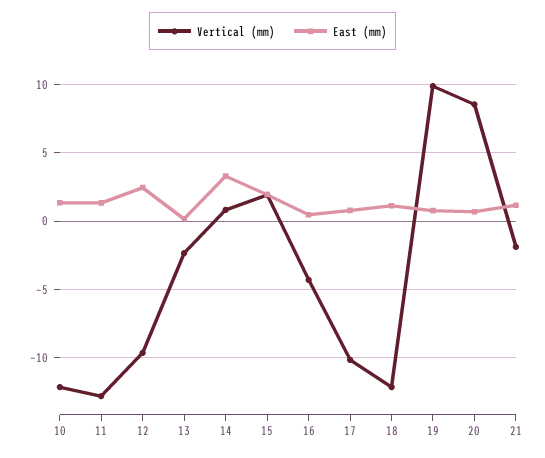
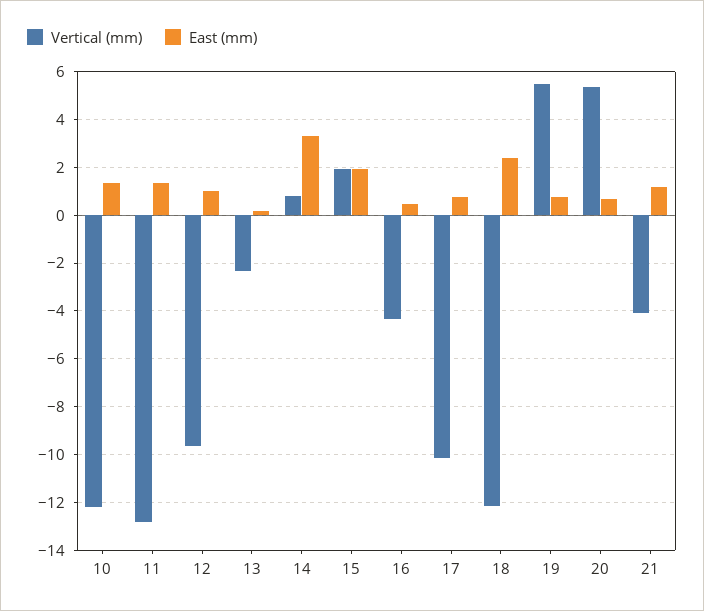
  {
    "Vertical (mm)": {
      "10": -12,
      "11": -13,
      "12": -9.5,
      "13": -2.5,
      "14": 1,
      "15": 2,
      "16": -4.5,
      "17": -10,
      "18": -12,
-     "19": 10,
+     "19": 5.5,
-     "20": 8.5,
+     "20": 5.5,
-     "21": -2
+     "21": -4
    },
    "East (mm)": {
      "10": 1.5,
      "11": 1.5,
-     "12": 2.5,
+     "12": 1,
      "13": 0,
      "14": 3.5,
      "15": 2,
      "16": 0.5,
      "17": 1,
-     "18": 1,
+     "18": 2.5,
      "19": 1,
      "20": 0.5,
      "21": 1
    }
  }

